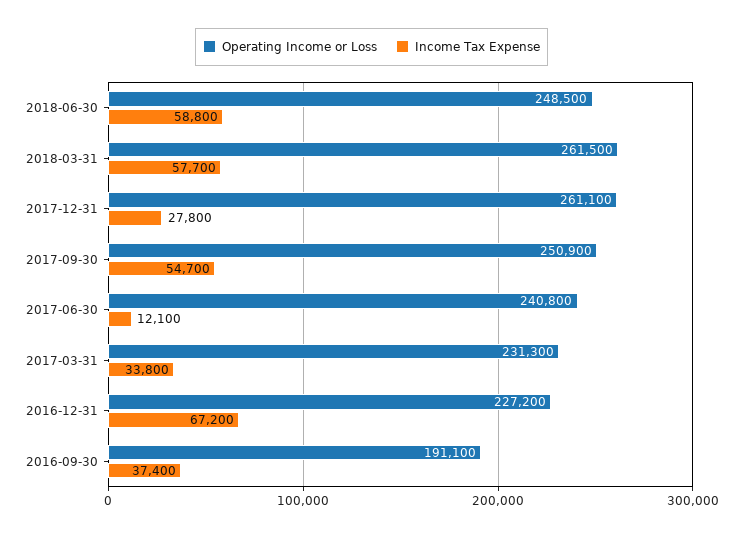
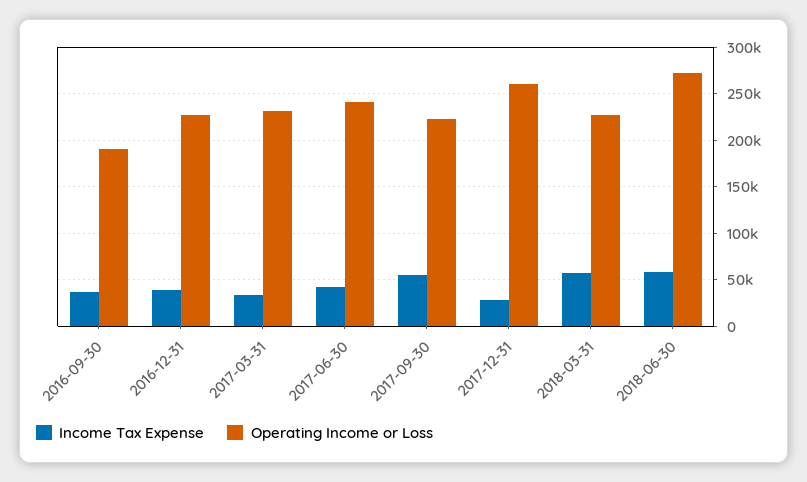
  {
    "Operating Income or Loss": {
-     "2018-06-30": 248500,
+     "2018-06-30": 270000,
-     "2018-03-31": 261500,
+     "2018-03-31": 230000,
      "2017-12-31": 261100,
-     "2017-09-30": 250900,
+     "2017-09-30": 220000,
      "2017-06-30": 240800,
      "2017-03-31": 231300,
      "2016-12-31": 227200,
      "2016-09-30": 191100
    },
    "Income Tax Expense": {
      "2018-06-30": 58800,
      "2018-03-31": 57700,
      "2017-12-31": 27800,
      "2017-09-30": 54700,
-     "2017-06-30": 12100,
+     "2017-06-30": 40000,
      "2017-03-31": 33800,
-     "2016-12-31": 67200,
+     "2016-12-31": 40000,
      "2016-09-30": 37400
    }
  }

